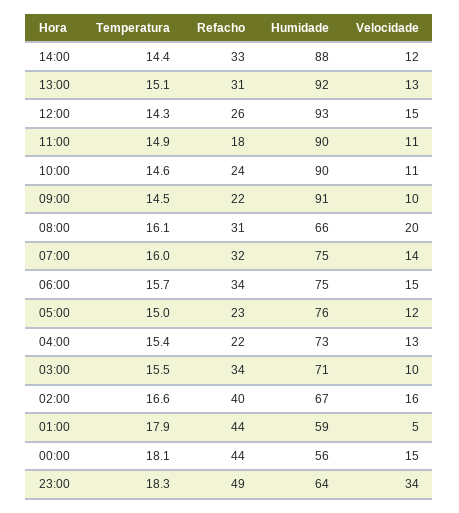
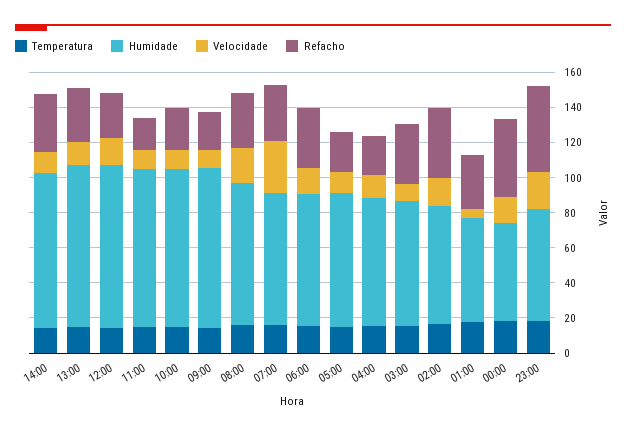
  {
    "Temperatura": {
      "14:00": 14.4,
      "13:00": 15.1,
      "12:00": 14.3,
      "11:00": 14.9,
      "10:00": 14.6,
      "09:00": 14.5,
      "08:00": 16.1,
      "07:00": 16,
      "06:00": 15.7,
      "05:00": 15,
      "04:00": 15.4,
      "03:00": 15.5,
      "02:00": 16.6,
      "01:00": 17.9,
      "00:00": 18.1,
      "23:00": 18.3
    },
    "Refacho": {
      "14:00": 33,
      "13:00": 31,
      "12:00": 26,
      "11:00": 18,
      "10:00": 24,
      "09:00": 22,
      "08:00": 31,
      "07:00": 32,
      "06:00": 34,
      "05:00": 23,
      "04:00": 22,
      "03:00": 34,
      "02:00": 40,
-     "01:00": 44,
+     "01:00": 30,
      "00:00": 44,
      "23:00": 49
    },
    "Humidade": {
      "14:00": 88,
      "13:00": 92,
      "12:00": 93,
      "11:00": 90,
      "10:00": 90,
      "09:00": 91,
-     "08:00": 66,
+     "08:00": 80,
      "07:00": 75,
      "06:00": 75,
      "05:00": 76,
      "04:00": 73,
      "03:00": 71,
      "02:00": 67,
      "01:00": 59,
      "00:00": 56,
      "23:00": 64
    },
    "Velocidade": {
      "14:00": 12,
      "13:00": 13,
      "12:00": 15,
      "11:00": 11,
      "10:00": 11,
      "09:00": 10,
      "08:00": 20,
-     "07:00": 14,
+     "07:00": 30,
      "06:00": 15,
      "05:00": 12,
      "04:00": 13,
      "03:00": 10,
      "02:00": 16,
      "01:00": 5,
      "00:00": 15,
-     "23:00": 34
+     "23:00": 20
    }
  }

